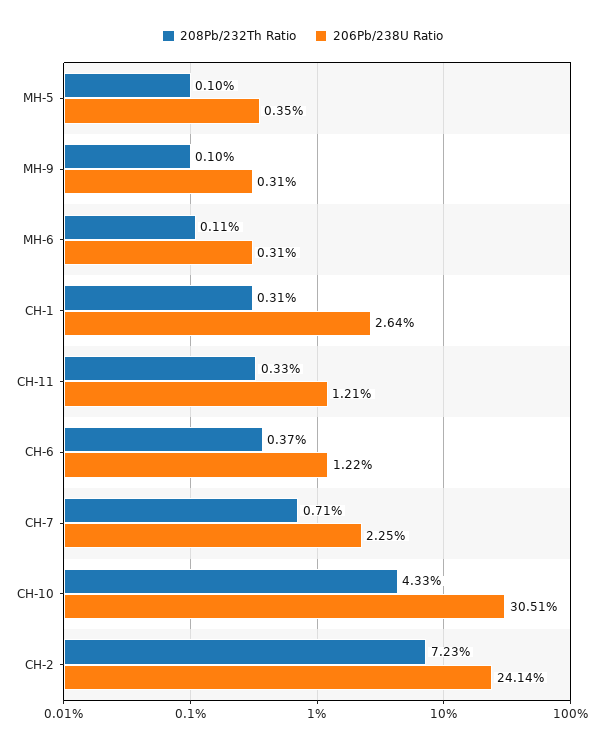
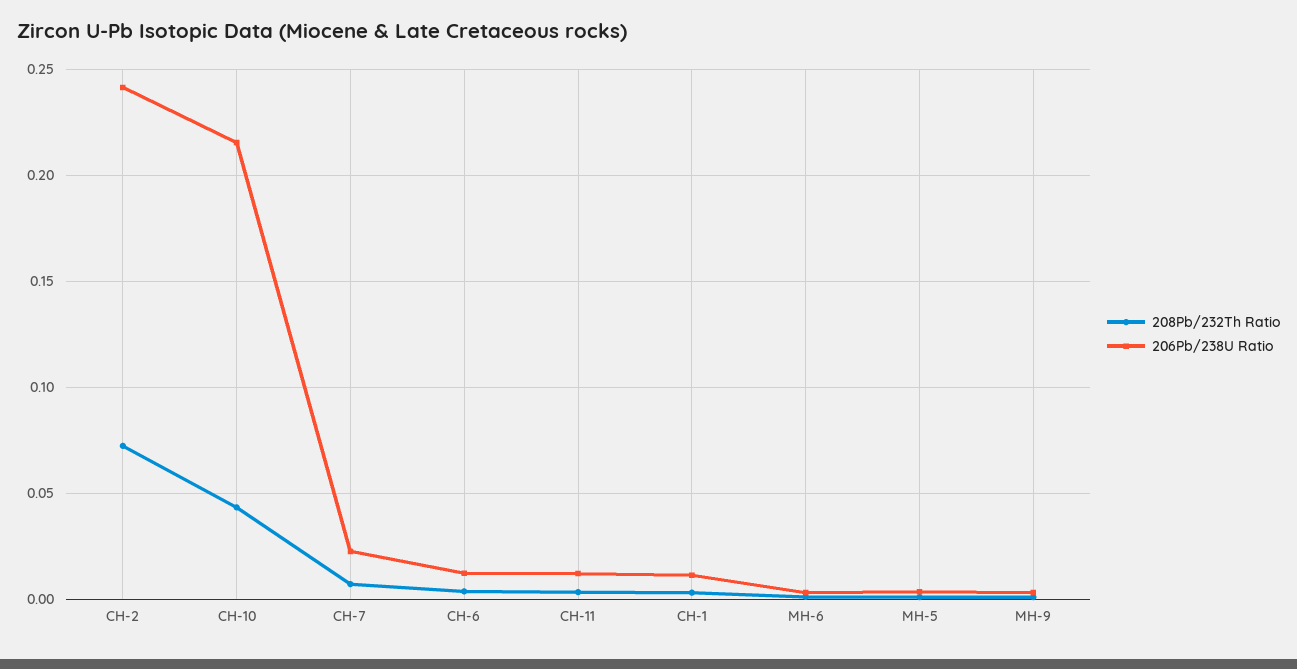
  {
    "208Pb/232Th Ratio": {
      "MH-5": 0.001,
      "MH-9": 0.001,
      "MH-6": 0.0011,
      "CH-1": 0.0031,
      "CH-11": 0.0033,
      "CH-6": 0.0037,
      "CH-7": 0.0071,
      "CH-10": 0.0433,
      "CH-2": 0.0723
    },
    "206Pb/238U Ratio": {
      "MH-5": 0.0035,
      "MH-9": 0.0031,
      "MH-6": 0.0031,
-     "CH-1": 0.0264,
+     "CH-1": 0.01,
      "CH-11": 0.0121,
      "CH-6": 0.0122,
      "CH-7": 0.0225,
-     "CH-10": 0.3051,
+     "CH-10": 0.215,
      "CH-2": 0.2414
    }
  }

